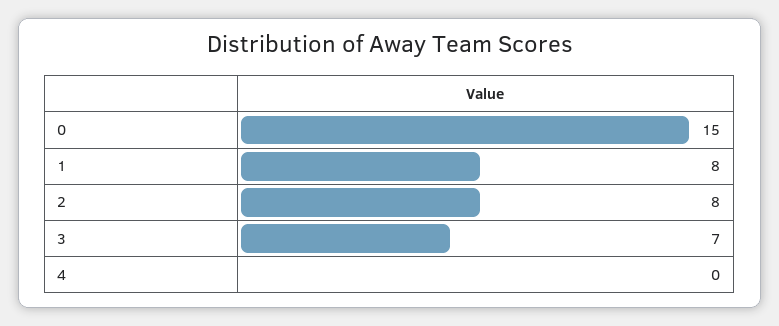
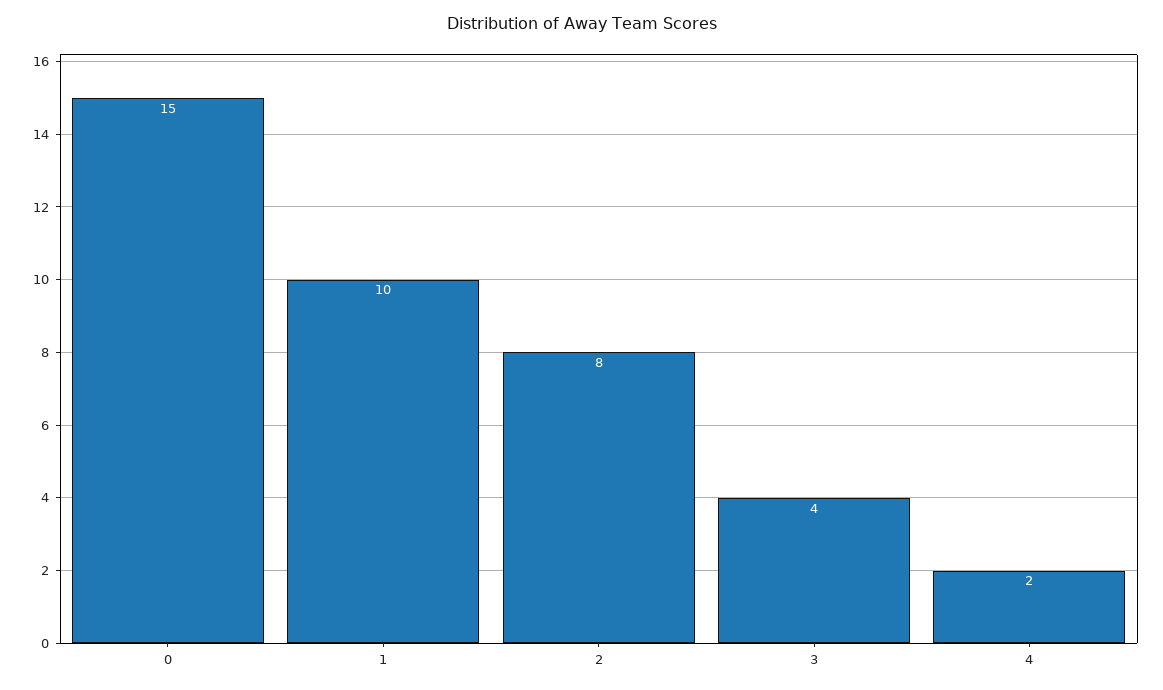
  {
    "0": 15,
-   "1": 8,
+   "1": 10,
    "2": 8,
-   "3": 7,
+   "3": 4,
-   "4": 0
+   "4": 2
  }

